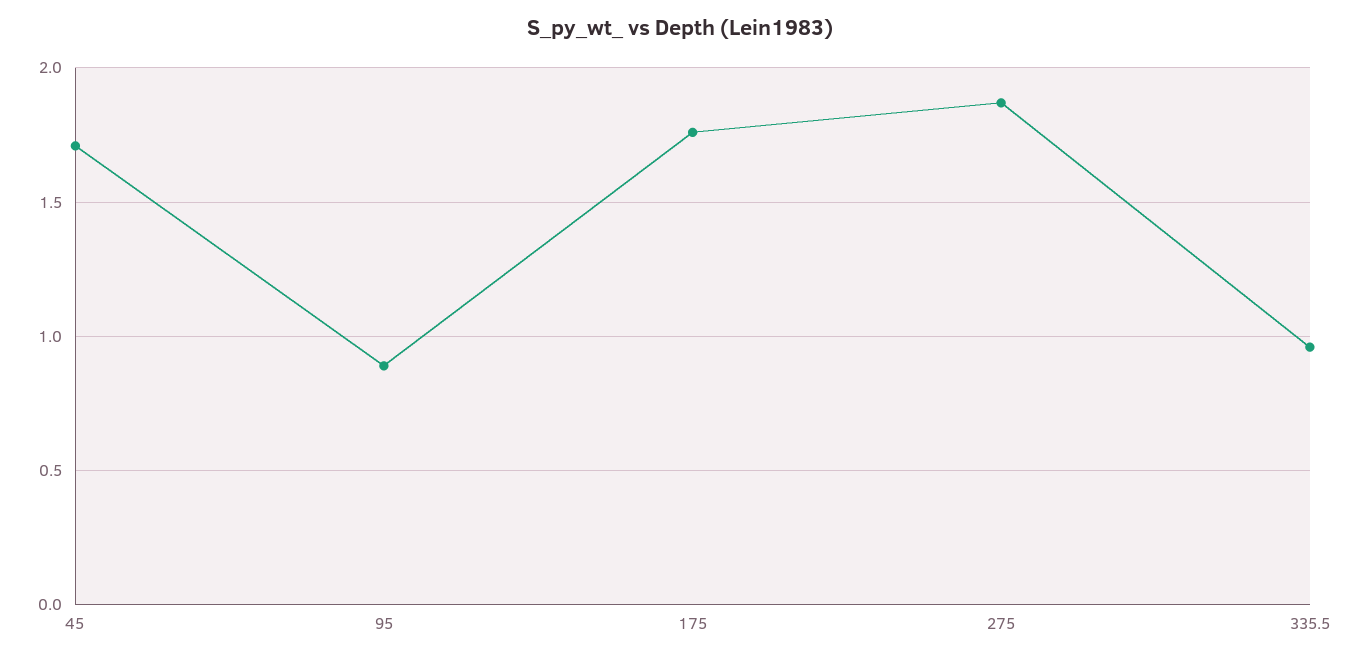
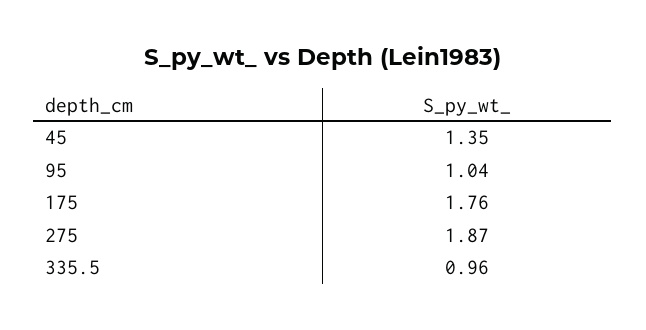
  {
-   "45": 1.7,
+   "45": 1.35,
-   "95": 0.9,
+   "95": 1.04,
    "175": 1.76,
    "275": 1.87,
    "335.5": 0.96
  }

